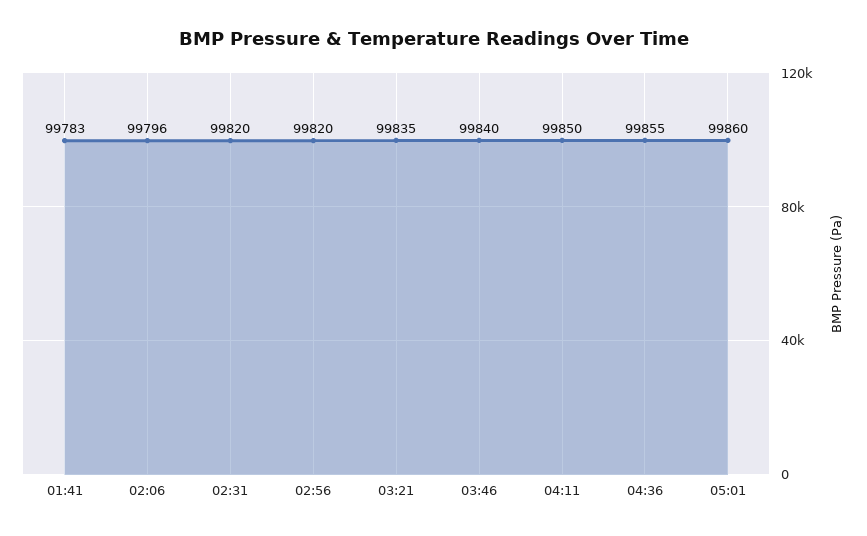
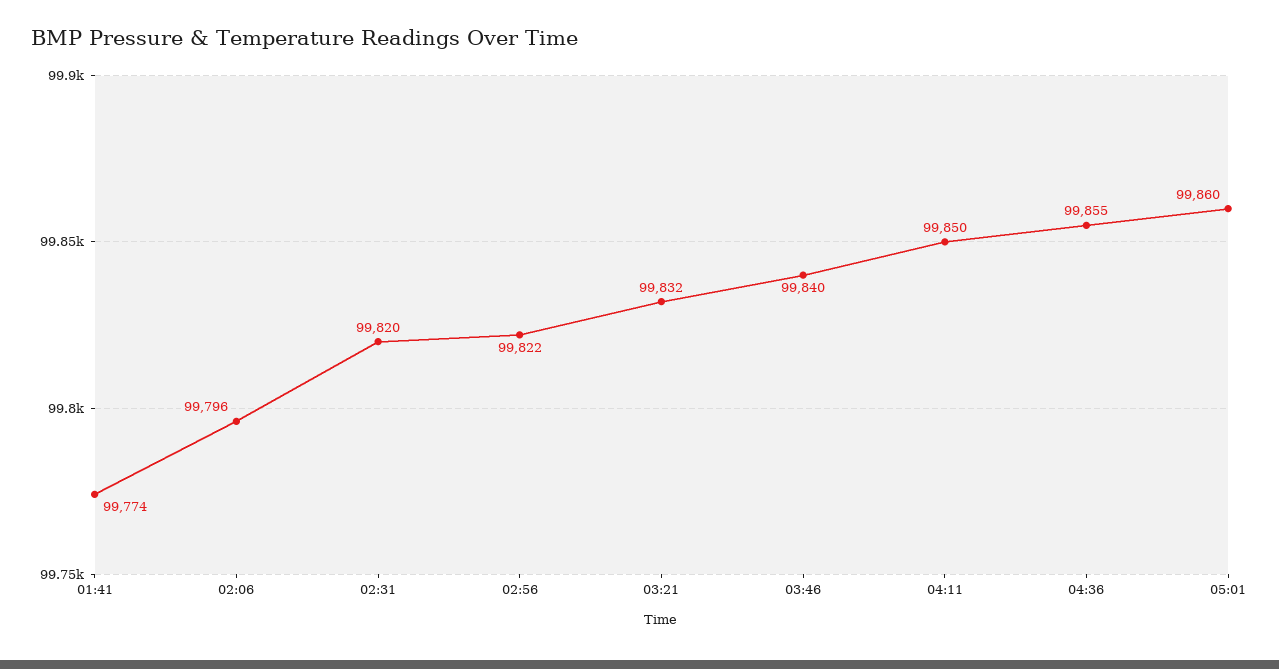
  {
-   "01:41": 99783,
+   "01:41": 99774,
    "02:06": 99796,
    "02:31": 99820,
-   "02:56": 99820,
+   "02:56": 99822,
-   "03:21": 99835,
+   "03:21": 99832,
    "03:46": 99840,
    "04:11": 99850,
    "04:36": 99855,
    "05:01": 99860
  }

